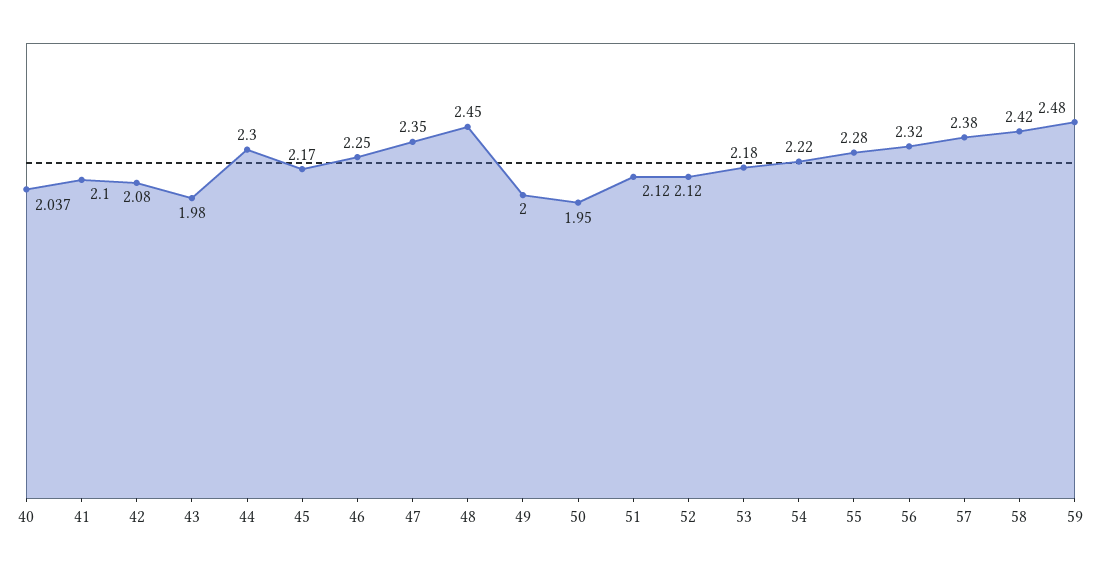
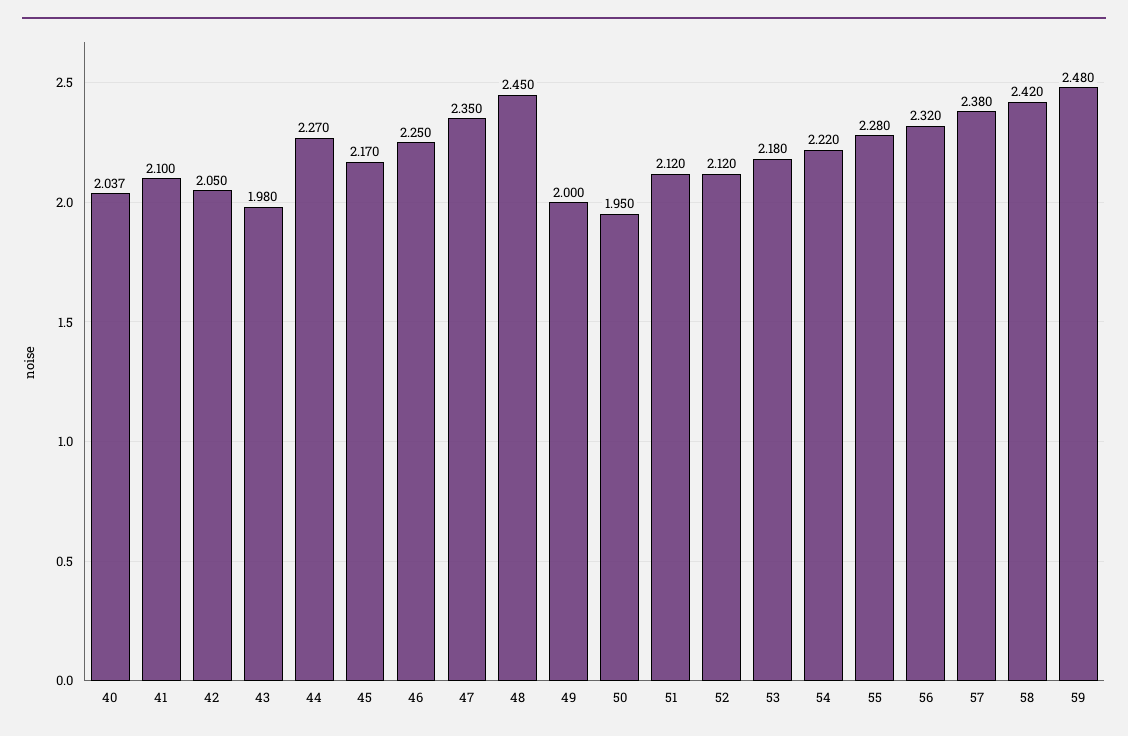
  {
    "40": 2.037,
    "41": 2.1,
-   "42": 2.08,
+   "42": 2.05,
    "43": 1.98,
-   "44": 2.3,
+   "44": 2.27,
    "45": 2.17,
    "46": 2.25,
    "47": 2.35,
    "48": 2.45,
    "49": 2,
    "50": 1.95,
    "51": 2.12,
    "52": 2.12,
    "53": 2.18,
    "54": 2.22,
    "55": 2.28,
    "56": 2.32,
    "57": 2.38,
    "58": 2.42,
    "59": 2.48
  }

